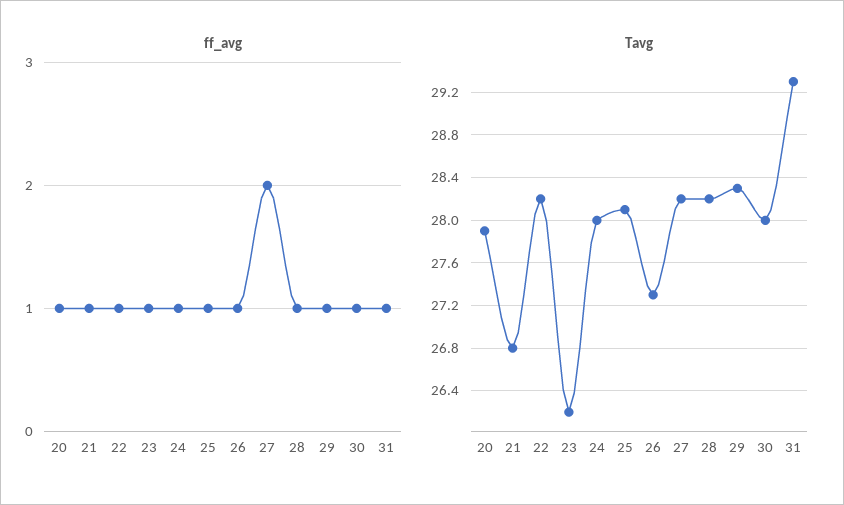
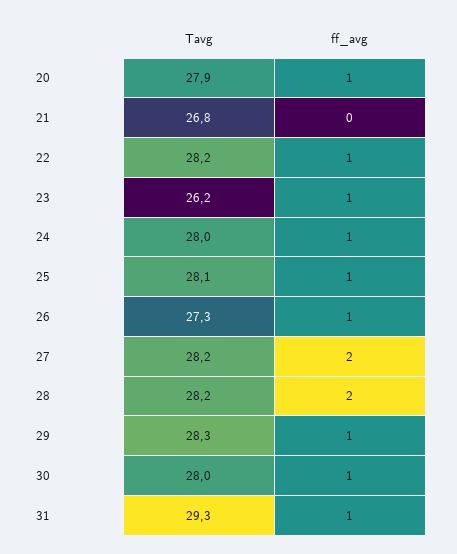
  {
    "ff_avg": {
      "20": 1,
-     "21": 1,
+     "21": 0,
      "22": 1,
      "23": 1,
      "24": 1,
      "25": 1,
      "26": 1,
      "27": 2,
-     "28": 1,
+     "28": 2,
      "29": 1,
      "30": 1,
      "31": 1
    },
    "Tavg": {
      "20": 27.9,
      "21": 26.8,
      "22": 28.2,
      "23": 26.2,
      "24": 28,
      "25": 28.1,
      "26": 27.3,
      "27": 28.2,
      "28": 28.2,
      "29": 28.3,
      "30": 28,
      "31": 29.3
    }
  }

